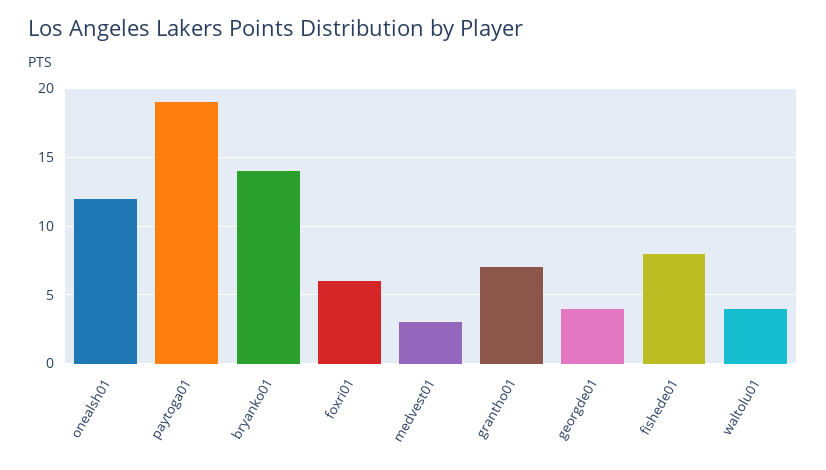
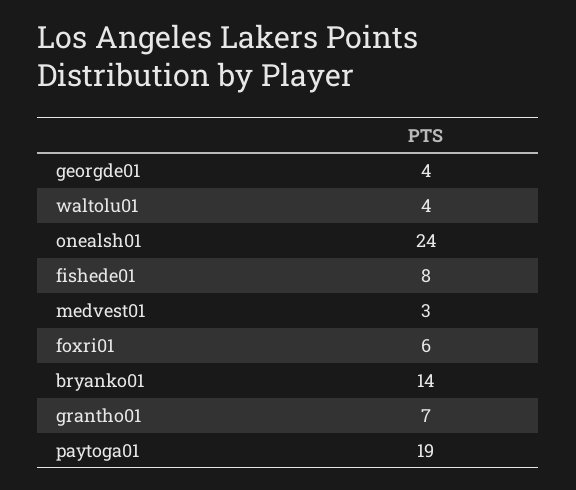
  {
-   "onealsh01": 12,
+   "onealsh01": 24,
    "paytoga01": 19,
    "bryanko01": 14,
    "foxri01": 6,
    "medvest01": 3,
    "grantho01": 7,
    "georgde01": 4,
    "fishede01": 8,
    "waltolu01": 4
  }

